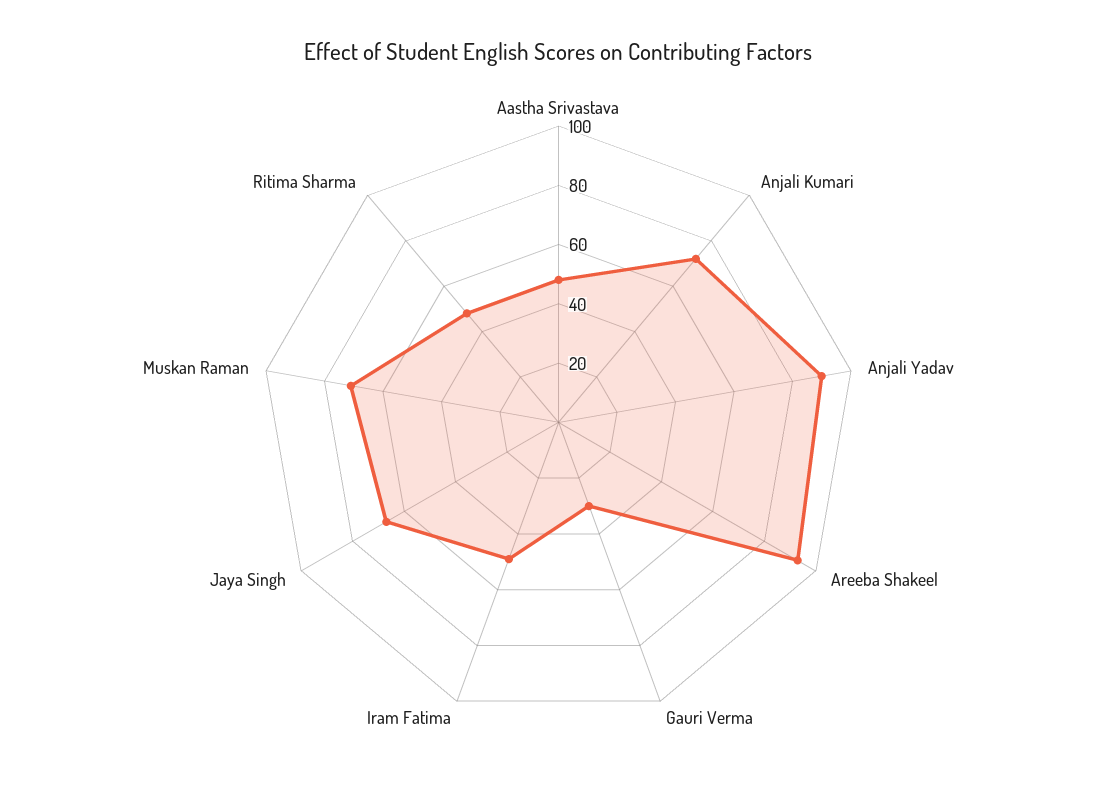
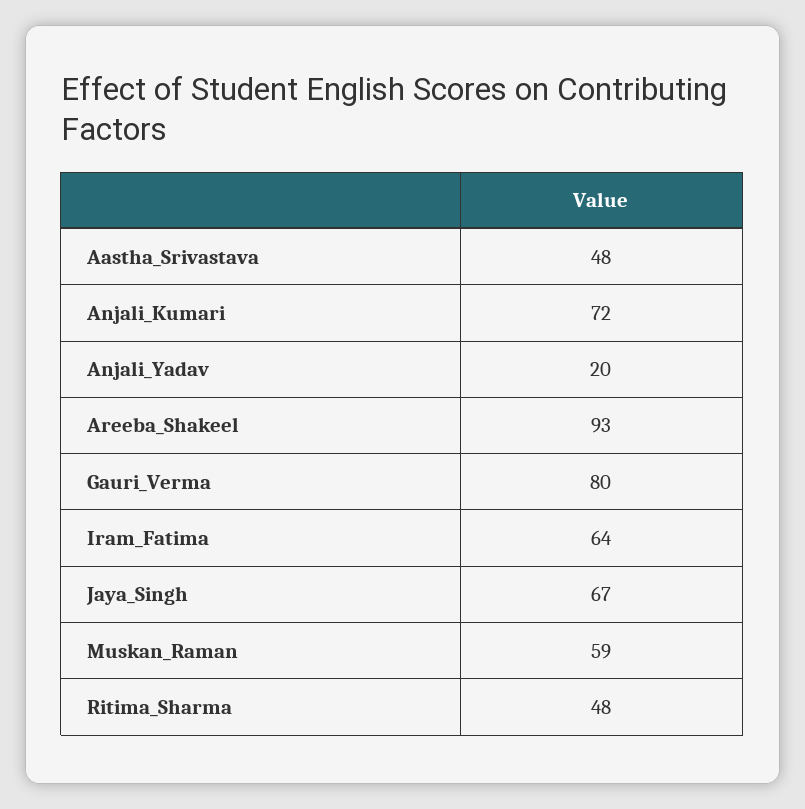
  {
    "Aastha Srivastava": 48,
    "Anjali Kumari": 72,
-   "Anjali Yadav": 90,
+   "Anjali Yadav": 20,
    "Areeba Shakeel": 93,
-   "Gauri Verma": 30,
+   "Gauri Verma": 80,
-   "Iram Fatima": 50,
+   "Iram Fatima": 64,
    "Jaya Singh": 67,
-   "Muskan Raman": 70,
+   "Muskan Raman": 59,
    "Ritima Sharma": 48
  }

